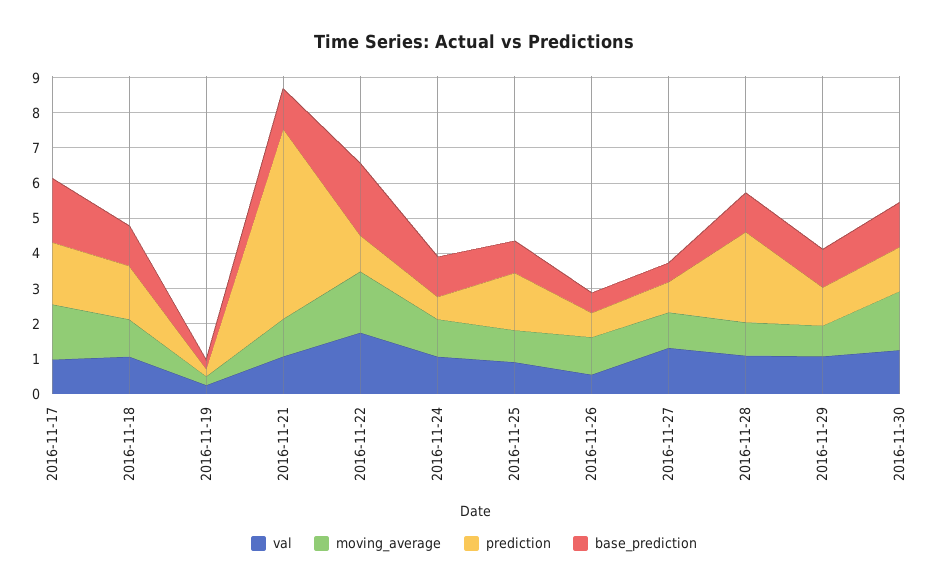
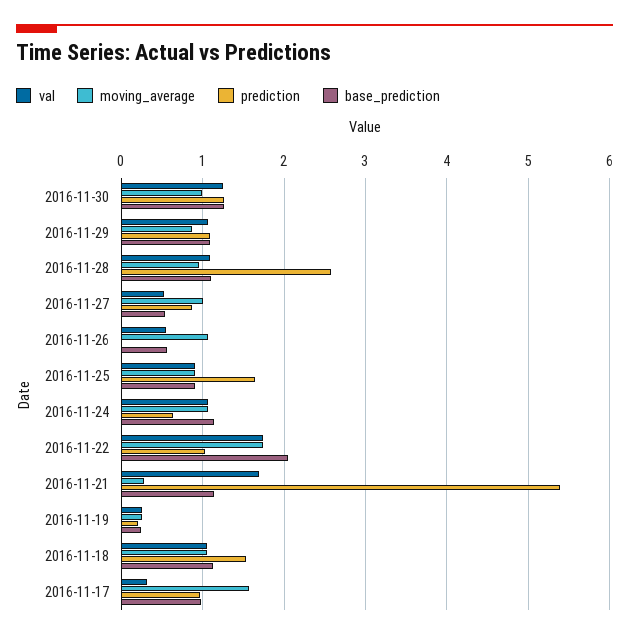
  {
    "val": {
-     "2016-11-17": 1,
+     "2016-11-17": 0.3,
      "2016-11-18": 1.1,
      "2016-11-19": 0.3,
-     "2016-11-21": 1,
+     "2016-11-21": 1.7,
      "2016-11-22": 1.7,
      "2016-11-24": 1.1,
      "2016-11-25": 0.9,
      "2016-11-26": 0.6,
-     "2016-11-27": 1.25,
+     "2016-11-27": 0.5,
      "2016-11-28": 1.1,
      "2016-11-29": 1.1,
      "2016-11-30": 1.2
    },
    "moving_average": {
      "2016-11-17": 1.6,
      "2016-11-18": 1.1,
      "2016-11-19": 0.3,
-     "2016-11-21": 1,
+     "2016-11-21": 0.3,
      "2016-11-22": 1.7,
      "2016-11-24": 1.1,
      "2016-11-25": 0.9,
      "2016-11-26": 1.1,
      "2016-11-27": 1,
      "2016-11-28": 1,
      "2016-11-29": 0.9,
-     "2016-11-30": 1.75
+     "2016-11-30": 1
    },
    "prediction": {
-     "2016-11-17": 1.75,
+     "2016-11-17": 1,
      "2016-11-18": 1.5,
      "2016-11-19": 0.2,
      "2016-11-21": 5.4,
      "2016-11-22": 1,
      "2016-11-24": 0.6,
      "2016-11-25": 1.6,
-     "2016-11-26": 0.75,
+     "2016-11-26": 0,
      "2016-11-27": 0.9,
      "2016-11-28": 2.6,
      "2016-11-29": 1.1,
      "2016-11-30": 1.3
    },
    "base_prediction": {
-     "2016-11-17": 1.75,
+     "2016-11-17": 1,
      "2016-11-18": 1.1,
      "2016-11-19": 0.2,
      "2016-11-21": 1.1,
      "2016-11-22": 2,
      "2016-11-24": 1.1,
      "2016-11-25": 0.9,
      "2016-11-26": 0.6,
      "2016-11-27": 0.5,
      "2016-11-28": 1.1,
      "2016-11-29": 1.1,
      "2016-11-30": 1.3
    }
  }

